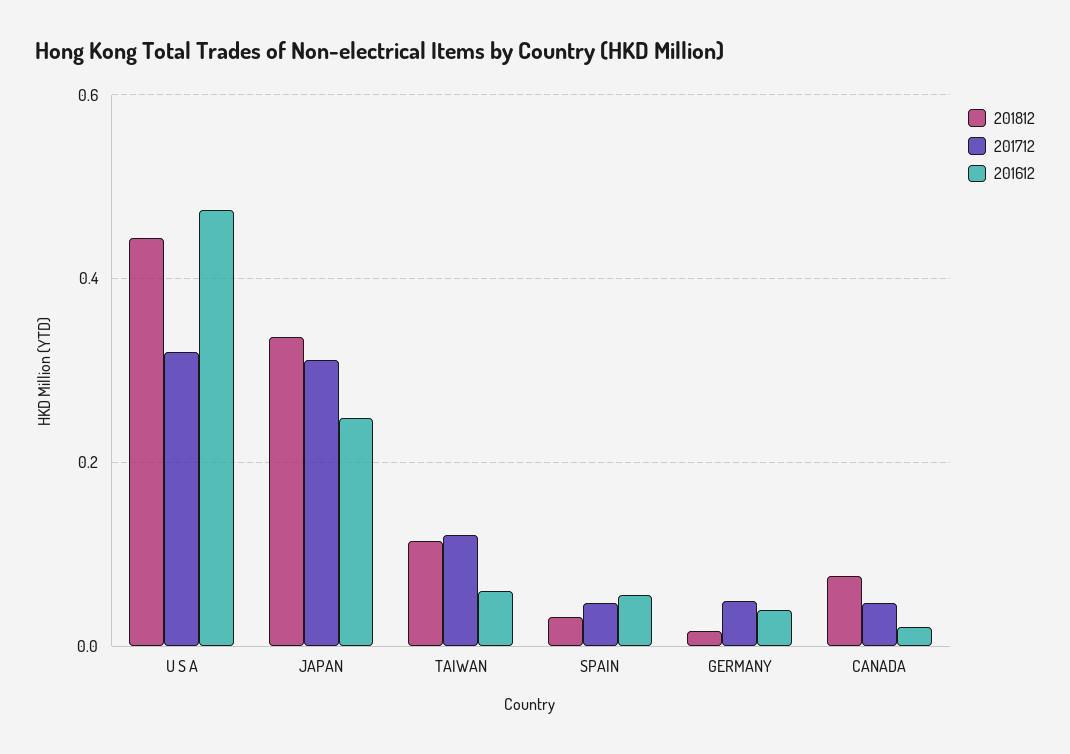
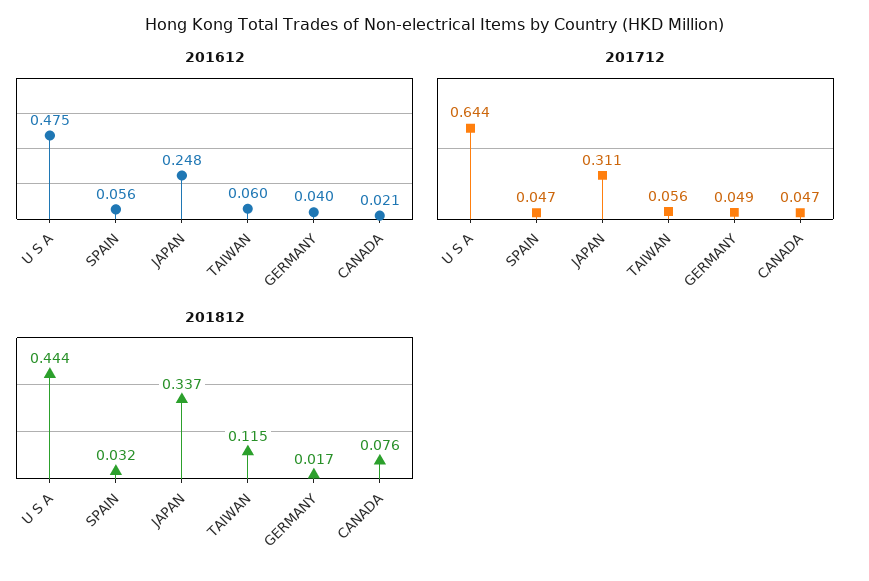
  {
    "201812": {
      "U S A": 0.444,
      "JAPAN": 0.337,
      "TAIWAN": 0.115,
      "SPAIN": 0.032,
      "GERMANY": 0.017,
      "CANADA": 0.076
    },
    "201712": {
-     "U S A": 0.32,
+     "U S A": 0.644,
      "JAPAN": 0.311,
-     "TAIWAN": 0.12,
+     "TAIWAN": 0.056,
      "SPAIN": 0.047,
      "GERMANY": 0.049,
      "CANADA": 0.047
    },
    "201612": {
      "U S A": 0.475,
      "JAPAN": 0.248,
      "TAIWAN": 0.06,
      "SPAIN": 0.056,
      "GERMANY": 0.04,
      "CANADA": 0.021
    }
  }

